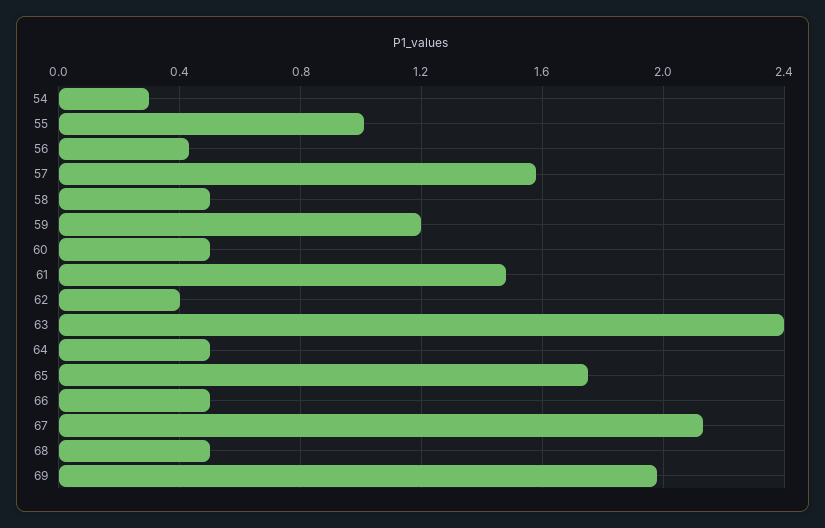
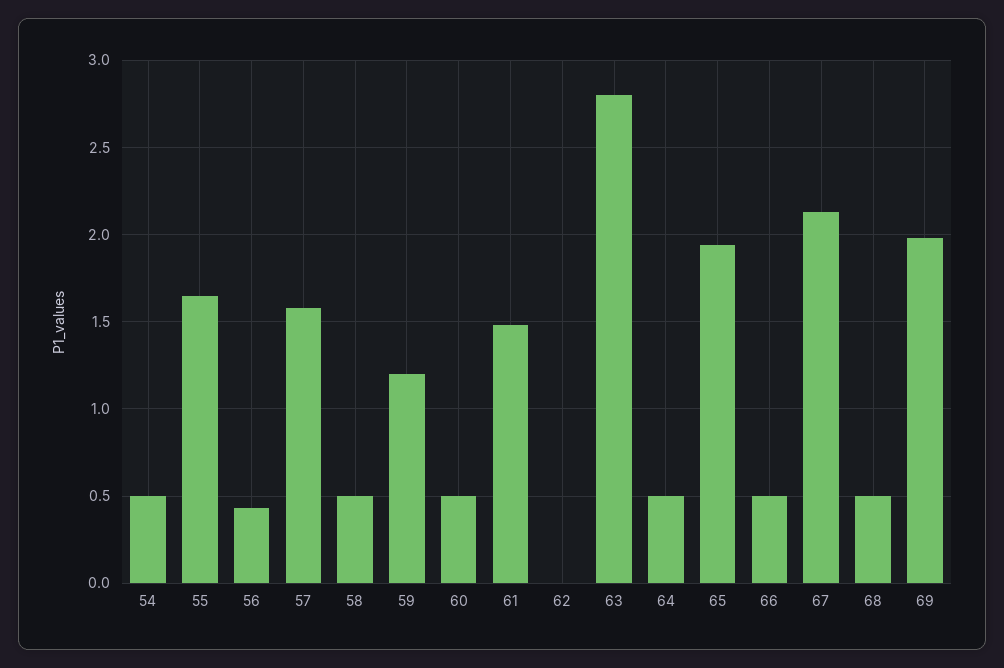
  {
-   "54": 0.3,
+   "54": 0.5,
-   "55": 1,
+   "55": 1.65,
    "56": 0.45,
    "57": 1.6,
    "58": 0.5,
    "59": 1.2,
    "60": 0.5,
    "61": 1.5,
-   "62": 0.4,
+   "62": 0,
-   "63": 2.4,
+   "63": 2.8,
    "64": 0.5,
-   "65": 1.75,
+   "65": 1.95,
    "66": 0.5,
    "67": 2.15,
    "68": 0.5,
    "69": 2
  }

